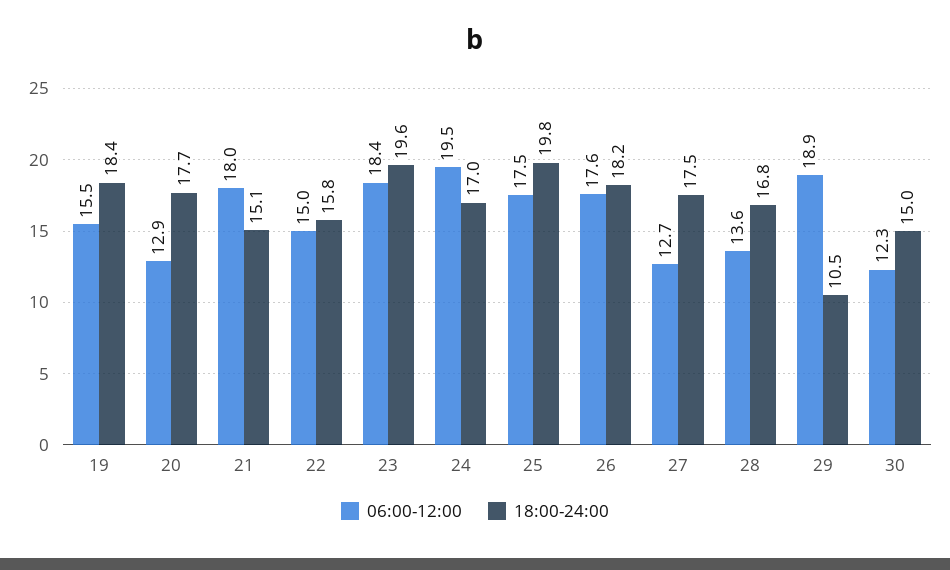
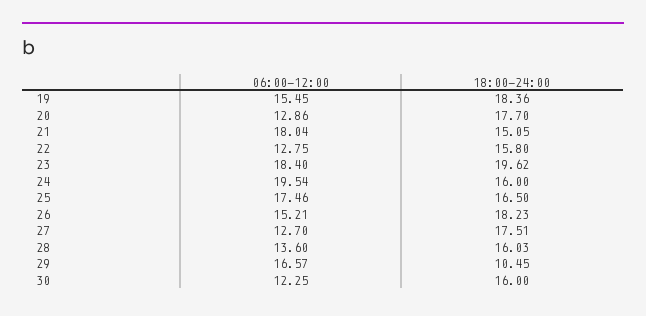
  {
    "06:00-12:00": {
      "19": 15.45,
      "20": 12.86,
      "21": 18.04,
-     "22": 15,
+     "22": 12.75,
      "23": 18.4,
      "24": 19.54,
      "25": 17.46,
-     "26": 17.6,
+     "26": 15.21,
      "27": 12.7,
      "28": 13.6,
-     "29": 18.9,
+     "29": 16.57,
      "30": 12.25
    },
    "18:00-24:00": {
      "19": 18.36,
      "20": 17.7,
      "21": 15.05,
      "22": 15.8,
      "23": 19.62,
-     "24": 17,
+     "24": 16,
-     "25": 19.8,
+     "25": 16.5,
      "26": 18.23,
      "27": 17.51,
-     "28": 16.8,
+     "28": 16.03,
      "29": 10.45,
-     "30": 15
+     "30": 16
    }
  }

